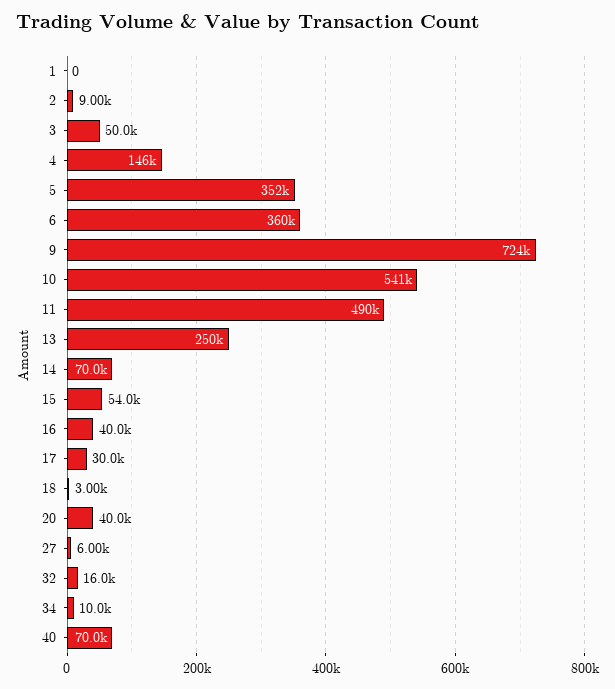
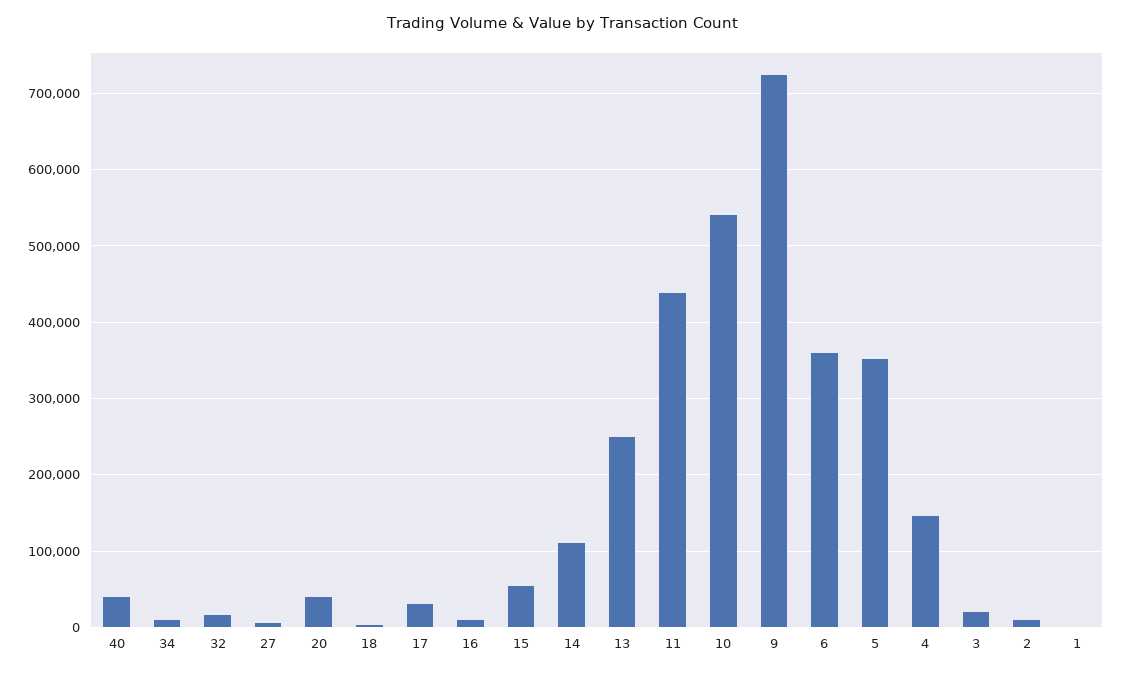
  {
    "1": 0,
    "2": 9000,
-   "3": 50000,
+   "3": 20000,
    "4": 146000,
    "5": 352000,
    "6": 360000,
    "9": 724000,
    "10": 541000,
-   "11": 490000,
+   "11": 440000,
    "13": 250000,
-   "14": 70000,
+   "14": 110000,
    "15": 54000,
-   "16": 40000,
+   "16": 10000,
    "17": 30000,
    "18": 3000,
    "20": 40000,
    "27": 6000,
    "32": 16000,
    "34": 10000,
-   "40": 70000
+   "40": 40000
  }

